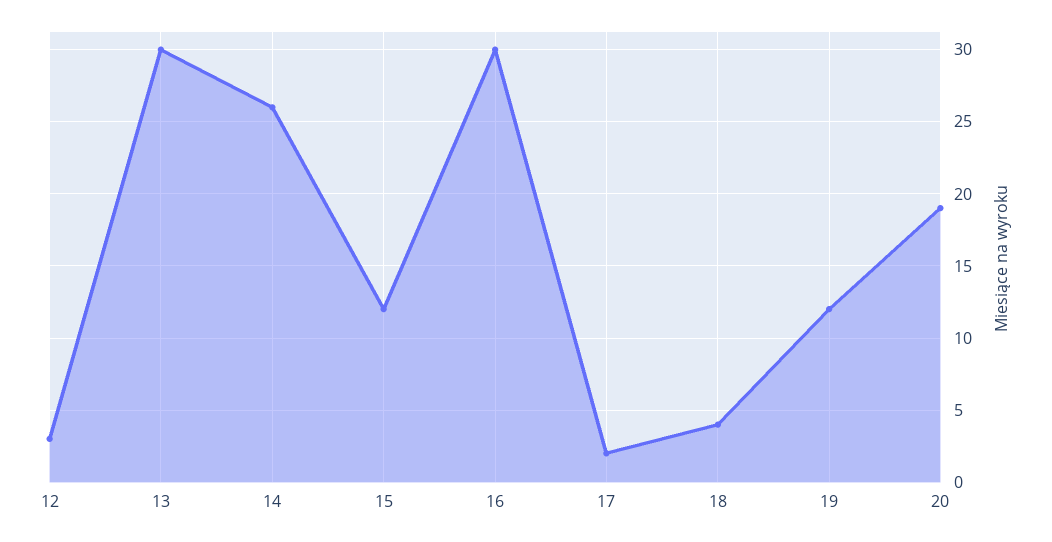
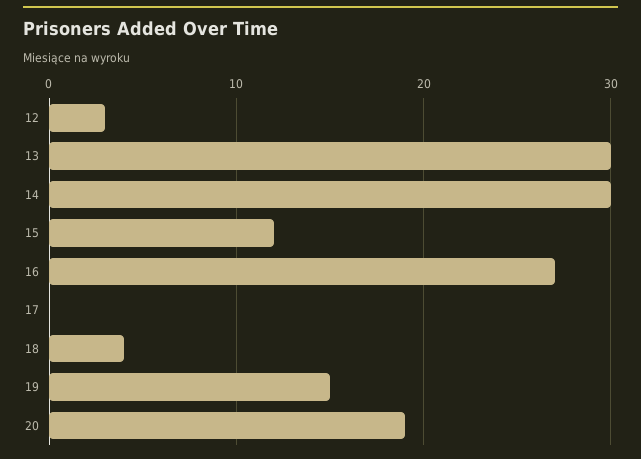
  {
    "12": 3,
    "13": 30,
-   "14": 26,
+   "14": 30,
    "15": 12,
-   "16": 30,
+   "16": 27,
-   "17": 2,
+   "17": 0,
    "18": 4,
-   "19": 12,
+   "19": 15,
    "20": 19
  }

